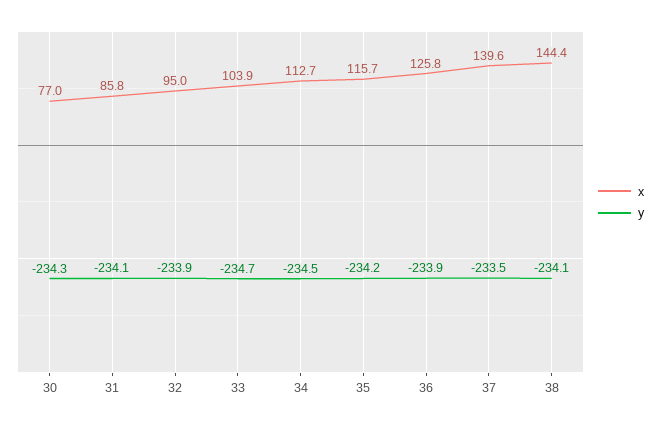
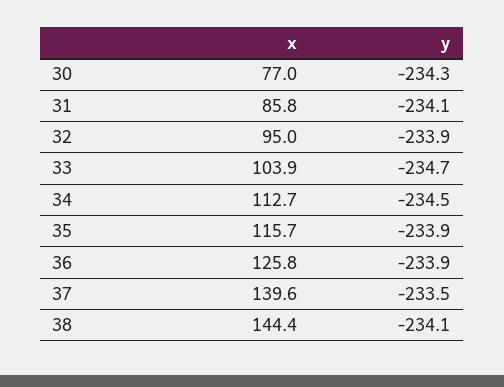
  {
    "x": {
      "30": 77,
      "31": 85.8,
      "32": 95,
      "33": 103.9,
      "34": 112.7,
      "35": 115.7,
      "36": 125.8,
      "37": 139.6,
      "38": 144.4
    },
    "y": {
      "30": -234.3,
      "31": -234.1,
      "32": -233.9,
      "33": -234.7,
      "34": -234.5,
-     "35": -234.2,
+     "35": -233.9,
      "36": -233.9,
      "37": -233.5,
      "38": -234.1
    }
  }

